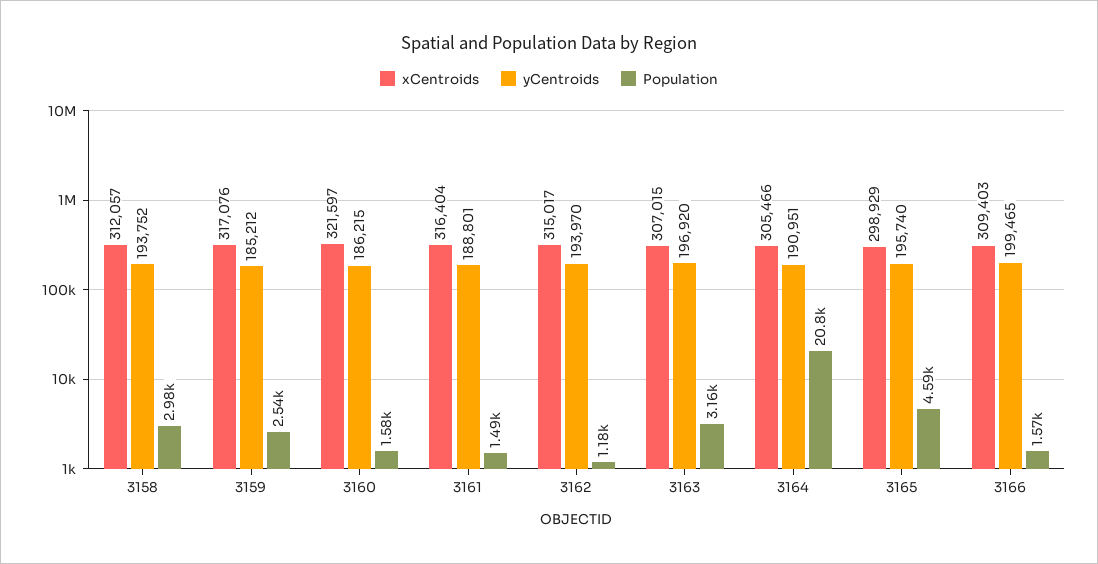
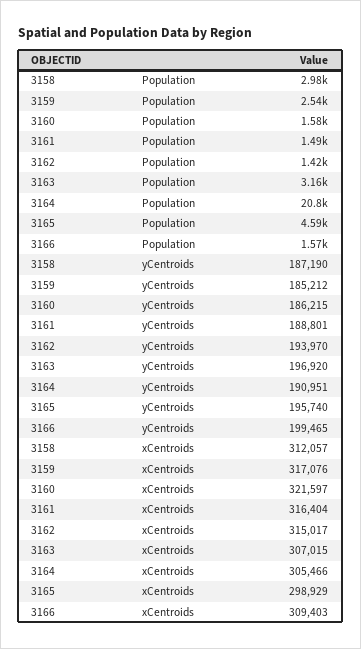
  {
    "xCentroids": {
      "3158": 312057,
      "3159": 317076,
      "3160": 321597,
      "3161": 316404,
      "3162": 315017,
      "3163": 307015,
      "3164": 305466,
      "3165": 298929,
      "3166": 309403
    },
    "yCentroids": {
-     "3158": 193752,
+     "3158": 187190,
      "3159": 185212,
      "3160": 186215,
      "3161": 188801,
      "3162": 193970,
      "3163": 196920,
      "3164": 190951,
      "3165": 195740,
      "3166": 199465
    },
    "Population": {
      "3158": 2980,
      "3159": 2540,
      "3160": 1580,
      "3161": 1490,
-     "3162": 1180,
+     "3162": 1420,
      "3163": 3160,
      "3164": 20800,
      "3165": 4590,
      "3166": 1570
    }
  }

